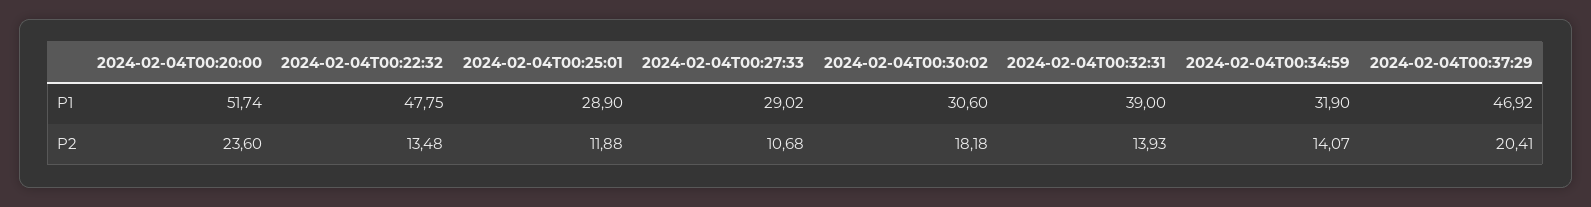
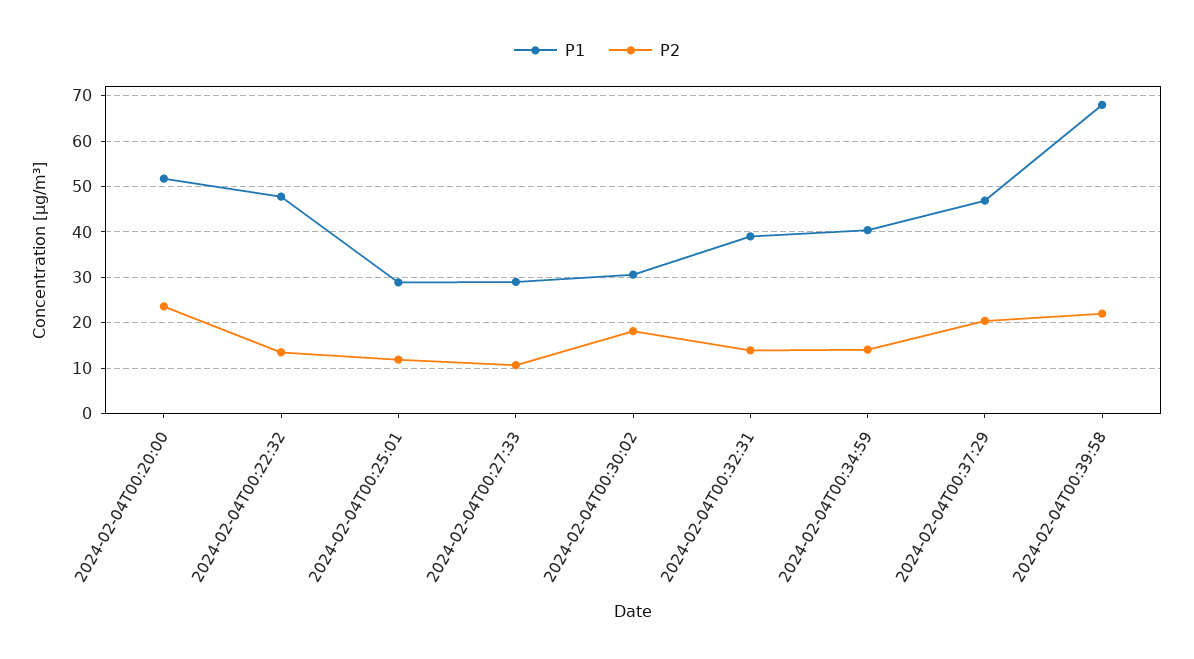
  {
    "P1": {
      "2024-02-04T00:20:00": 51.74,
      "2024-02-04T00:22:32": 47.75,
      "2024-02-04T00:25:01": 28.9,
      "2024-02-04T00:27:33": 29.02,
      "2024-02-04T00:30:02": 30.6,
      "2024-02-04T00:32:31": 39,
-     "2024-02-04T00:34:59": 31.9,
+     "2024-02-04T00:34:59": 40,
-     "2024-02-04T00:37:29": 46.92
+     "2024-02-04T00:37:29": 46.92,
+     "2024-02-04T00:39:58": 68
    },
    "P2": {
      "2024-02-04T00:20:00": 23.6,
      "2024-02-04T00:22:32": 13.48,
      "2024-02-04T00:25:01": 11.88,
      "2024-02-04T00:27:33": 10.68,
      "2024-02-04T00:30:02": 18.18,
      "2024-02-04T00:32:31": 13.93,
      "2024-02-04T00:34:59": 14.07,
-     "2024-02-04T00:37:29": 20.41
+     "2024-02-04T00:37:29": 20.41,
+     "2024-02-04T00:39:58": 22
    }
  }

